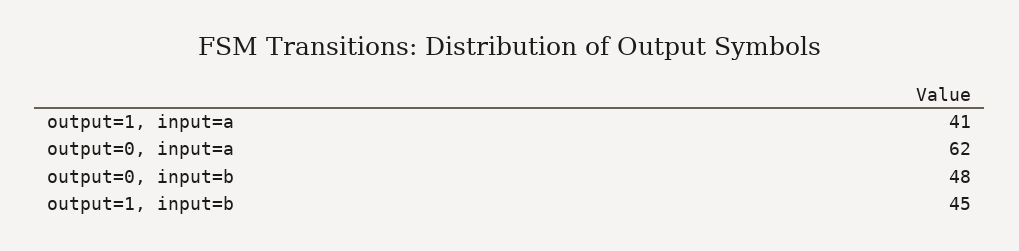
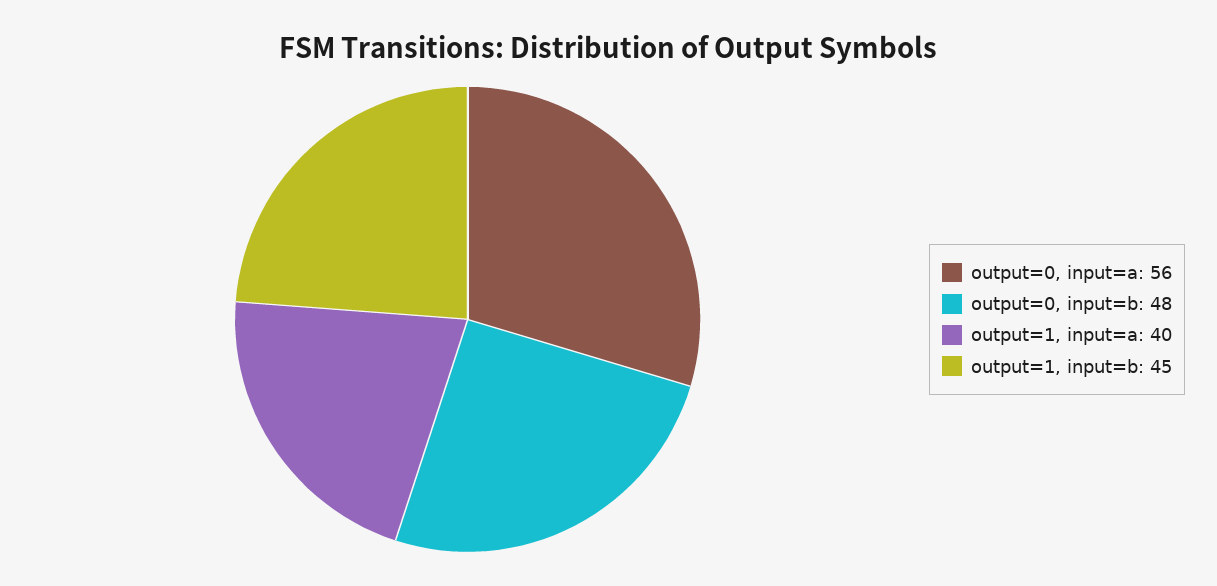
  {
-   "output=1, input=a": 41,
+   "output=1, input=a": 40,
-   "output=0, input=a": 62,
+   "output=0, input=a": 56,
    "output=0, input=b": 48,
    "output=1, input=b": 45
  }

